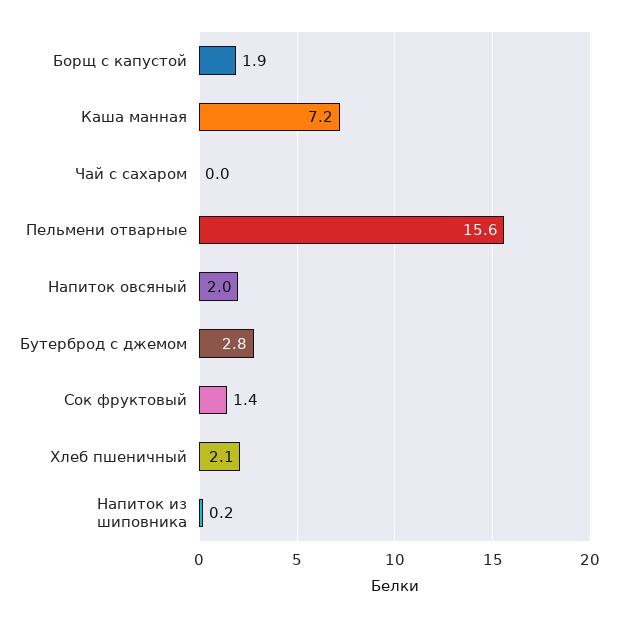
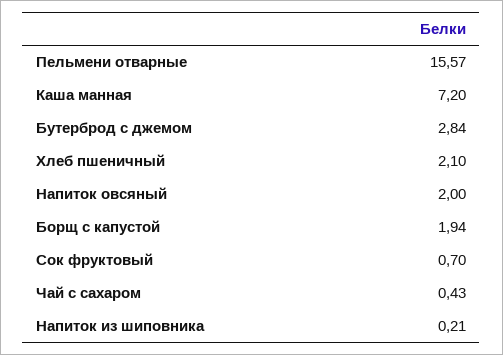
  {
    "Борщ с капустой": 1.94,
    "Каша манная": 7.2,
-   "Чай с сахаром": 0,
+   "Чай с сахаром": 0.43,
    "Пельмени отварные": 15.57,
    "Напиток овсяный": 2,
    "Бутерброд с джемом": 2.84,
-   "Сок фруктовый": 1.4,
+   "Сок фруктовый": 0.7,
    "Хлеб пшеничный": 2.1,
    "Напиток из шиповника": 0.21
  }

